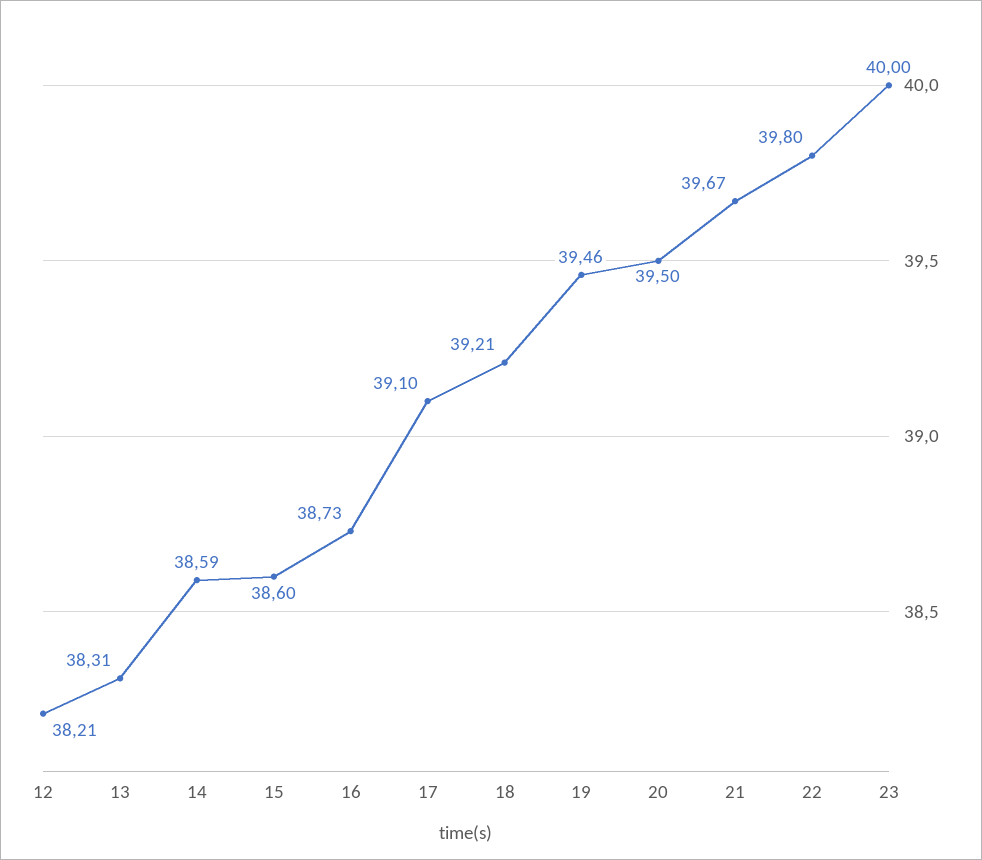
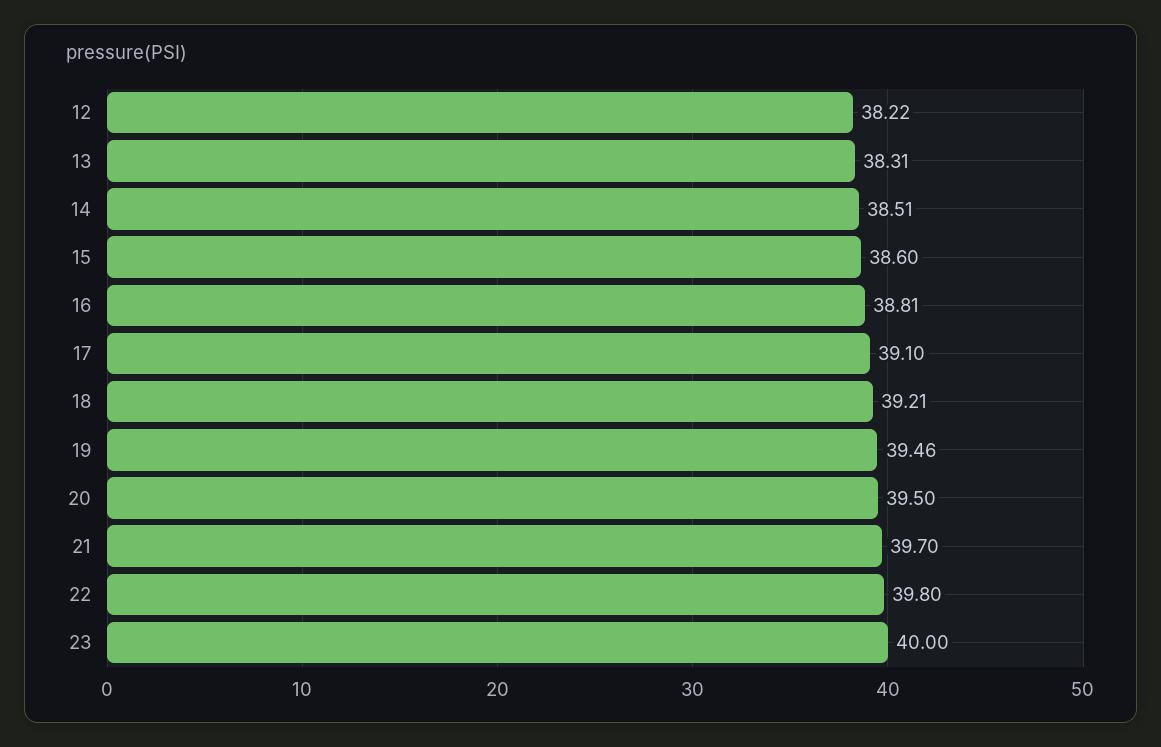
  {
-   "12": 38.21,
+   "12": 38.22,
    "13": 38.31,
-   "14": 38.59,
+   "14": 38.51,
    "15": 38.6,
-   "16": 38.73,
+   "16": 38.81,
    "17": 39.1,
    "18": 39.21,
    "19": 39.46,
    "20": 39.5,
-   "21": 39.67,
+   "21": 39.7,
    "22": 39.8,
    "23": 40
  }

